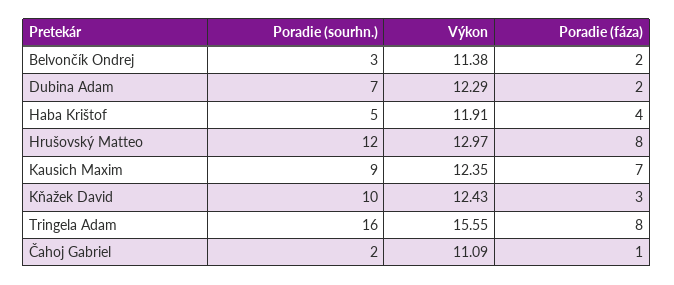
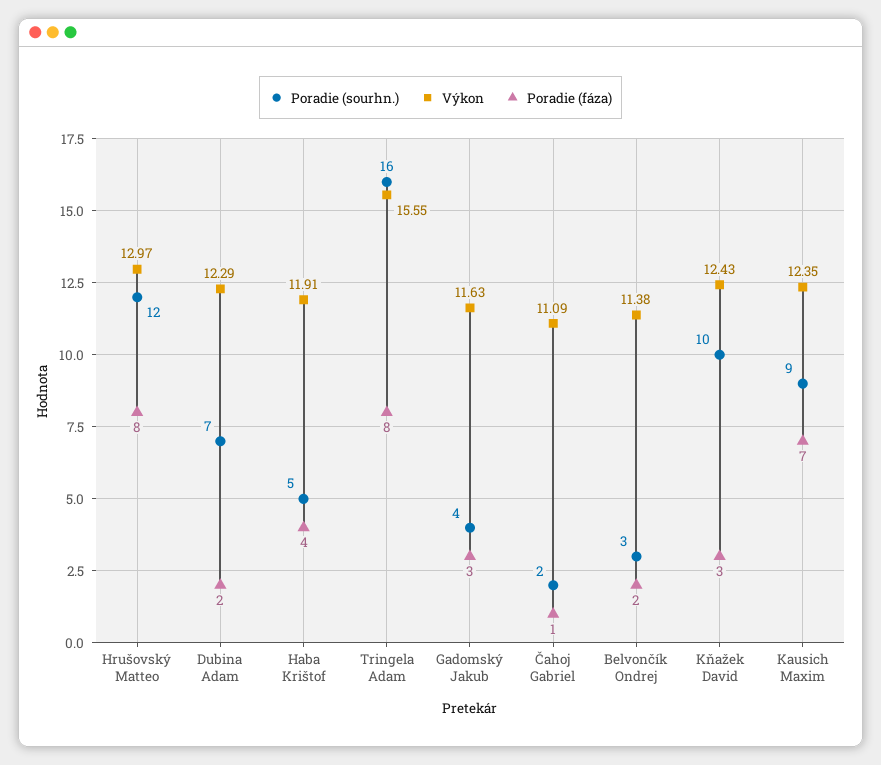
  {
    "Poradie (sourhn.)": {
      "Belvončík Ondrej": 3,
      "Dubina Adam": 7,
      "Haba Krištof": 5,
      "Hrušovský Matteo": 12,
      "Kausich Maxim": 9,
      "Kňažek David": 10,
      "Tringela Adam": 16,
-     "Čahoj Gabriel": 2
+     "Čahoj Gabriel": 2,
+     "Gadomský Jakub": 4
    },
    "Výkon": {
      "Belvončík Ondrej": 11.38,
      "Dubina Adam": 12.29,
      "Haba Krištof": 11.91,
      "Hrušovský Matteo": 12.97,
      "Kausich Maxim": 12.35,
      "Kňažek David": 12.43,
      "Tringela Adam": 15.55,
-     "Čahoj Gabriel": 11.09
+     "Čahoj Gabriel": 11.09,
+     "Gadomský Jakub": 11.63
    },
    "Poradie (fáza)": {
      "Belvončík Ondrej": 2,
      "Dubina Adam": 2,
      "Haba Krištof": 4,
      "Hrušovský Matteo": 8,
      "Kausich Maxim": 7,
      "Kňažek David": 3,
      "Tringela Adam": 8,
-     "Čahoj Gabriel": 1
+     "Čahoj Gabriel": 1,
+     "Gadomský Jakub": 3
    }
  }

